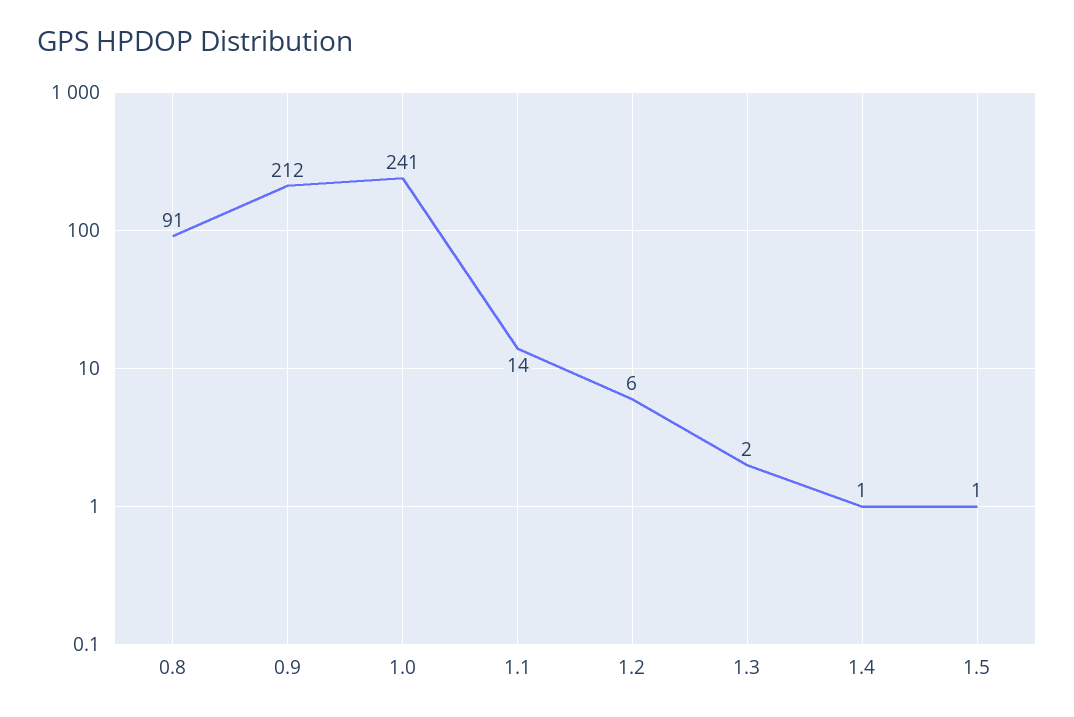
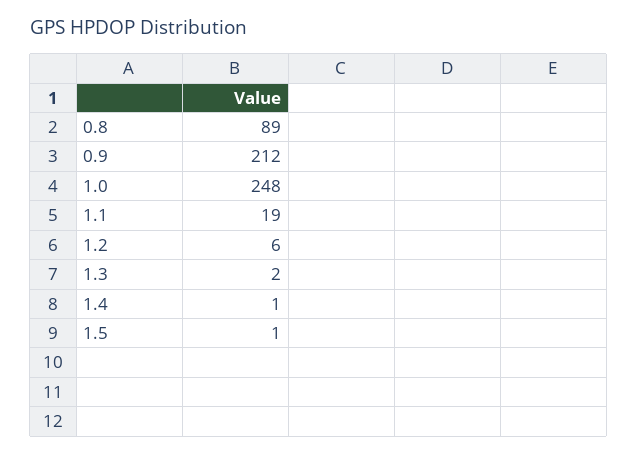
  {
-   "0.8": 91,
+   "0.8": 89,
    "0.9": 212,
-   "1.0": 241,
+   "1.0": 248,
-   "1.1": 14,
+   "1.1": 19,
    "1.2": 6,
    "1.3": 2,
    "1.4": 1,
    "1.5": 1
  }

